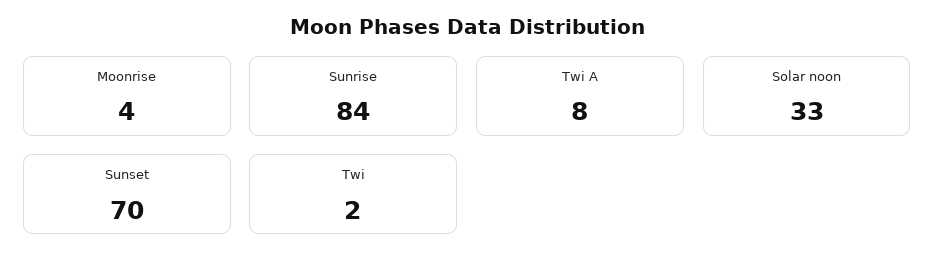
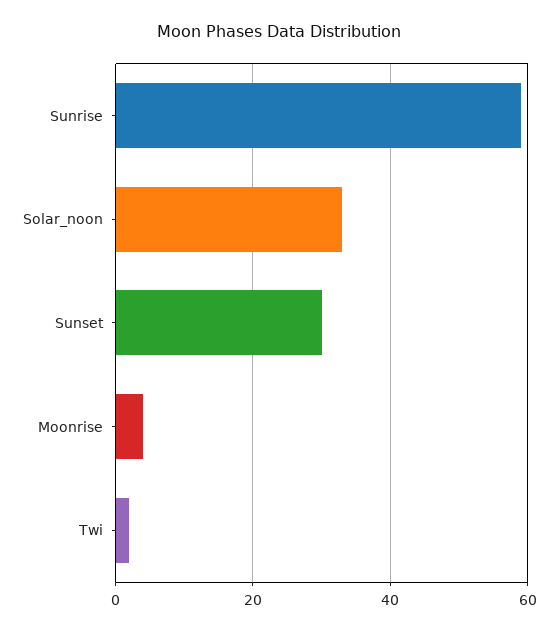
  {
    "Moonrise": 4,
-   "Sunrise": 84,
+   "Sunrise": 60,
-   "Twi A": 8,
    "Solar noon": 33,
-   "Sunset": 70,
+   "Sunset": 30,
    "Twi": 2
  }

